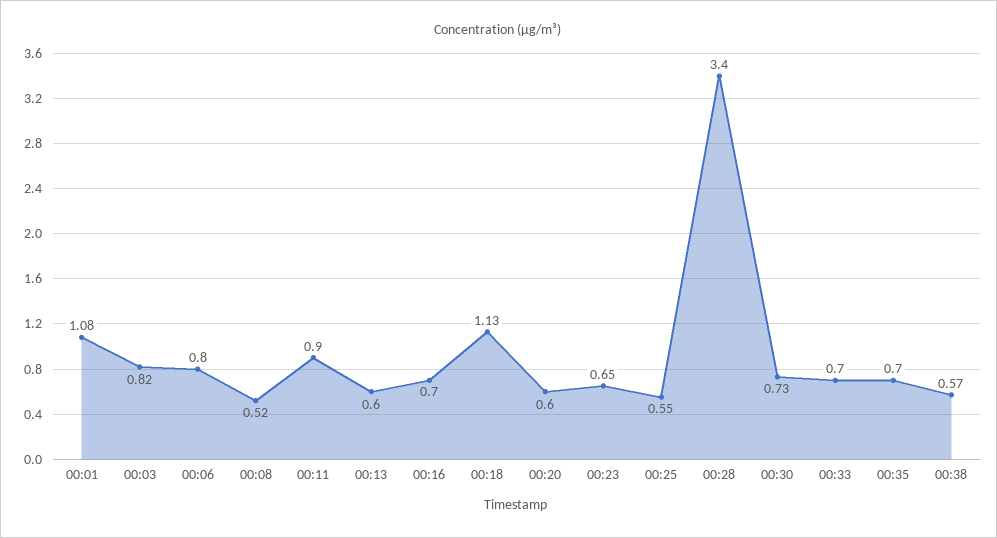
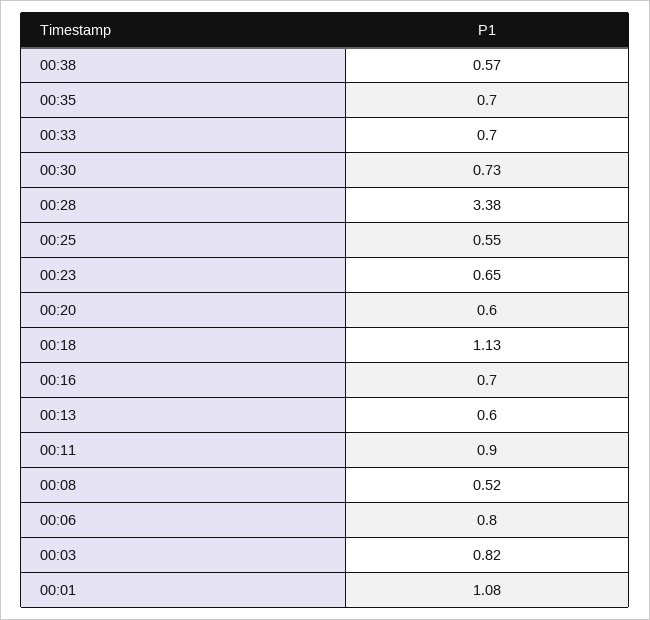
  {
    "00:01": 1.08,
    "00:03": 0.82,
    "00:06": 0.8,
    "00:08": 0.52,
    "00:11": 0.9,
    "00:13": 0.6,
    "00:16": 0.7,
    "00:18": 1.13,
    "00:20": 0.6,
    "00:23": 0.65,
    "00:25": 0.55,
-   "00:28": 3.4,
+   "00:28": 3.38,
    "00:30": 0.73,
    "00:33": 0.7,
    "00:35": 0.7,
    "00:38": 0.57
  }

